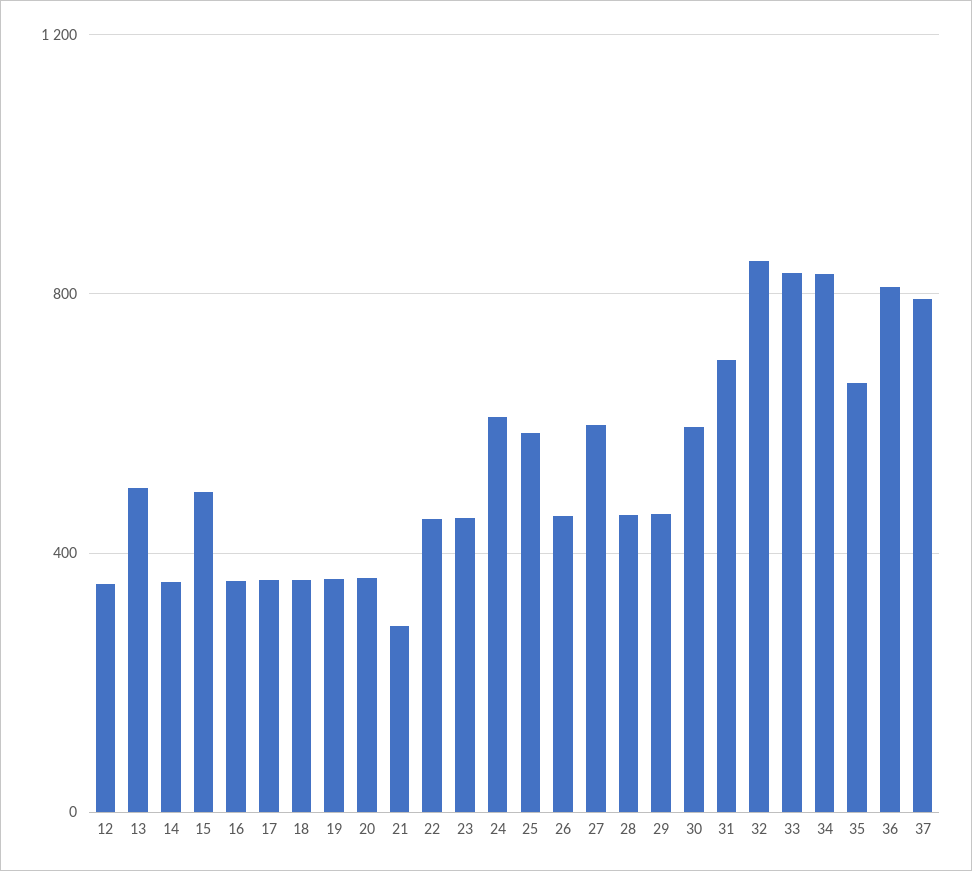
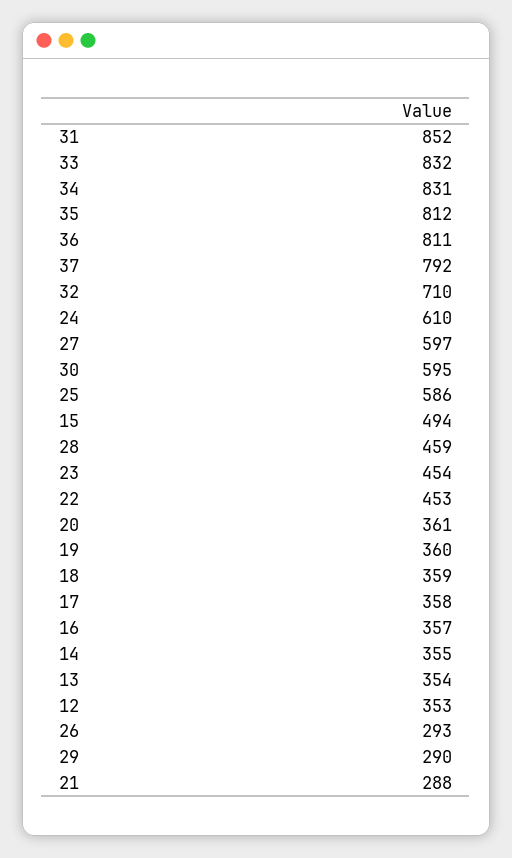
  {
    "12": 353,
-   "13": 500,
+   "13": 354,
    "14": 355,
    "15": 494,
    "16": 357,
    "17": 358,
    "18": 359,
    "19": 360,
    "20": 361,
    "21": 288,
    "22": 453,
    "23": 454,
    "24": 610,
    "25": 586,
-   "26": 450,
+   "26": 293,
    "27": 597,
    "28": 459,
-   "29": 450,
+   "29": 290,
    "30": 595,
-   "31": 700,
+   "31": 852,
-   "32": 850,
+   "32": 710,
    "33": 832,
    "34": 831,
-   "35": 650,
+   "35": 812,
    "36": 811,
    "37": 792
  }

